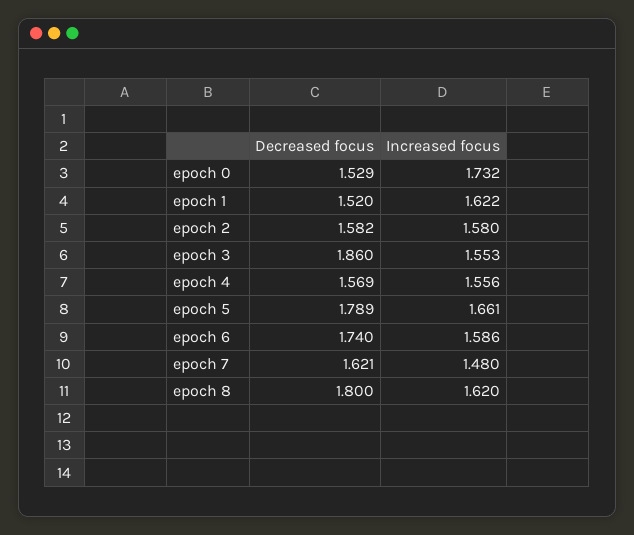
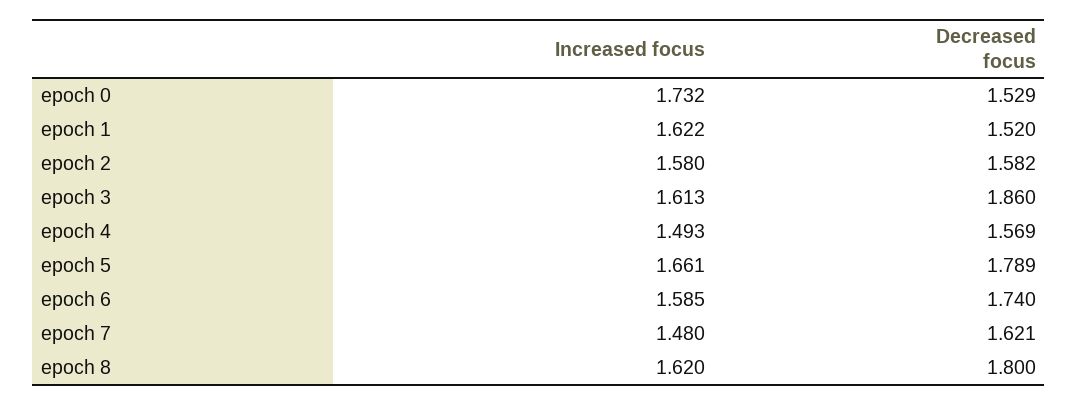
  {
    "Decreased focus": {
      "epoch 0": 1.529,
      "epoch 1": 1.52,
      "epoch 2": 1.582,
      "epoch 3": 1.86,
      "epoch 4": 1.569,
      "epoch 5": 1.789,
      "epoch 6": 1.74,
      "epoch 7": 1.621,
      "epoch 8": 1.8
    },
    "Increased focus": {
      "epoch 0": 1.732,
      "epoch 1": 1.622,
      "epoch 2": 1.58,
-     "epoch 3": 1.553,
+     "epoch 3": 1.613,
-     "epoch 4": 1.556,
+     "epoch 4": 1.493,
      "epoch 5": 1.661,
-     "epoch 6": 1.586,
+     "epoch 6": 1.585,
      "epoch 7": 1.48,
      "epoch 8": 1.62
    }
  }

